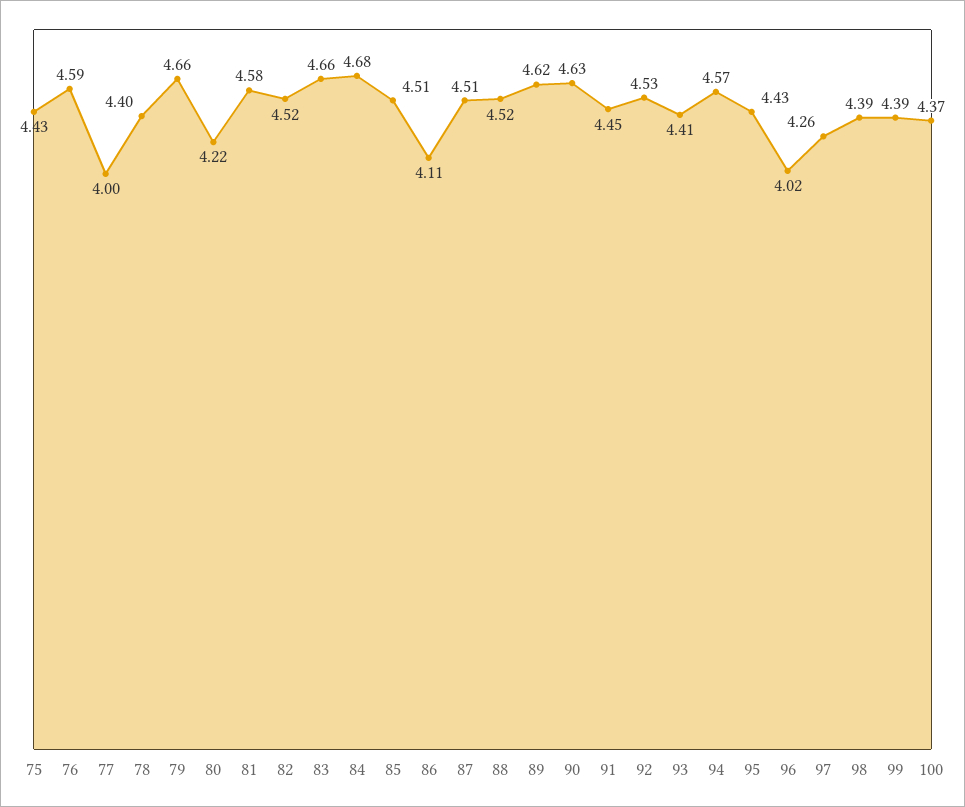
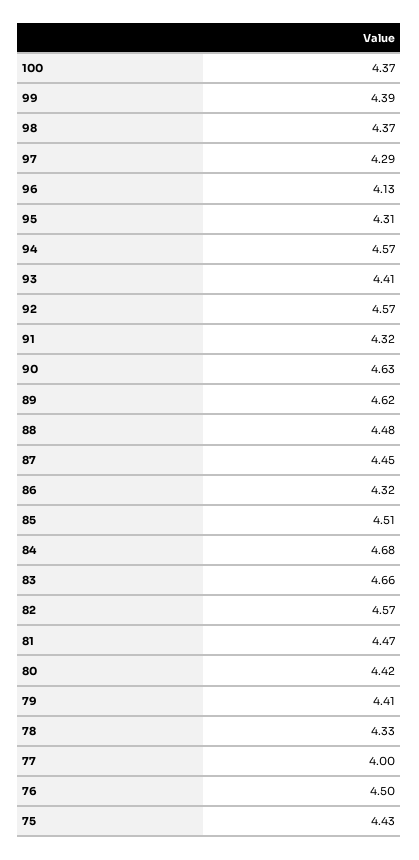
  {
    "75": 4.43,
-   "76": 4.59,
+   "76": 4.5,
    "77": 4,
-   "78": 4.4,
+   "78": 4.33,
-   "79": 4.66,
+   "79": 4.41,
-   "80": 4.22,
+   "80": 4.42,
-   "81": 4.58,
+   "81": 4.47,
-   "82": 4.52,
+   "82": 4.57,
    "83": 4.66,
    "84": 4.68,
    "85": 4.51,
-   "86": 4.11,
+   "86": 4.32,
-   "87": 4.51,
+   "87": 4.45,
-   "88": 4.52,
+   "88": 4.48,
    "89": 4.62,
    "90": 4.63,
-   "91": 4.45,
+   "91": 4.32,
-   "92": 4.53,
+   "92": 4.57,
    "93": 4.41,
    "94": 4.57,
-   "95": 4.43,
+   "95": 4.31,
-   "96": 4.02,
+   "96": 4.13,
-   "97": 4.26,
+   "97": 4.29,
-   "98": 4.39,
+   "98": 4.37,
    "99": 4.39,
    "100": 4.37
  }

